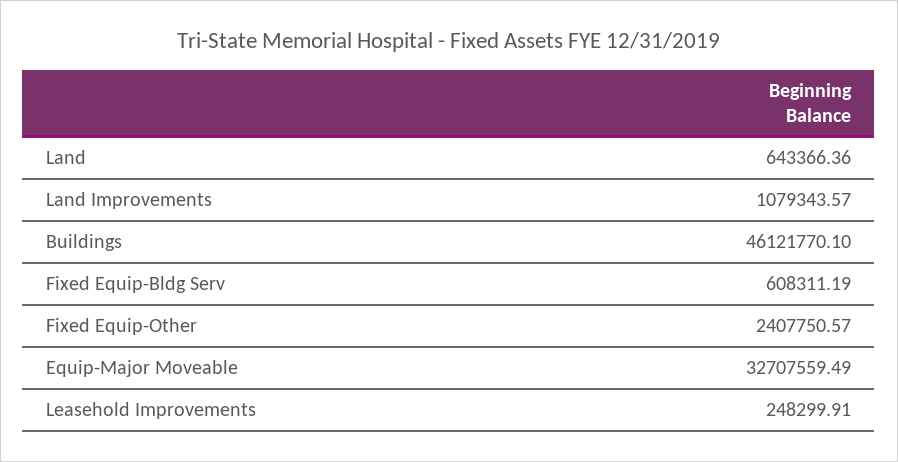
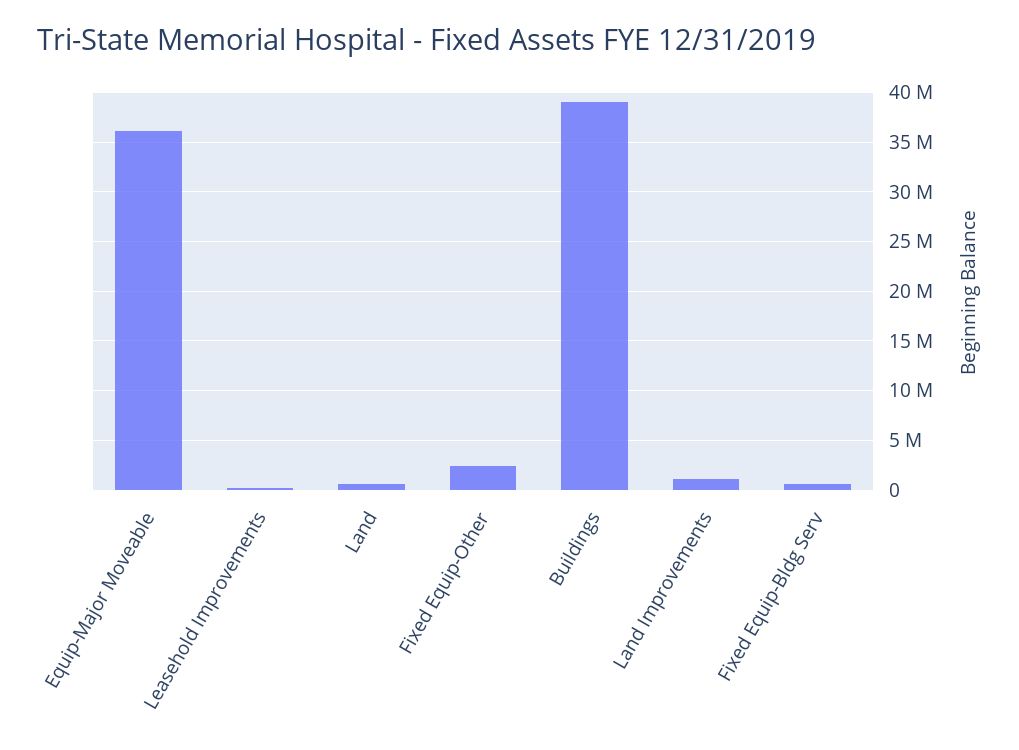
  {
    "Land": 643366.36,
    "Land Improvements": 1079343.57,
-   "Buildings": 46121770.1,
+   "Buildings": 39000000,
    "Fixed Equip-Bldg Serv": 608311.19,
    "Fixed Equip-Other": 2407750.57,
-   "Equip-Major Moveable": 32707559.49,
+   "Equip-Major Moveable": 36000000,
    "Leasehold Improvements": 248299.91
  }

